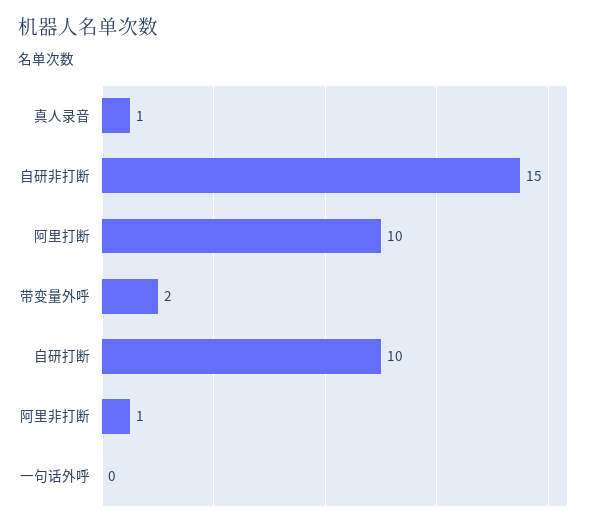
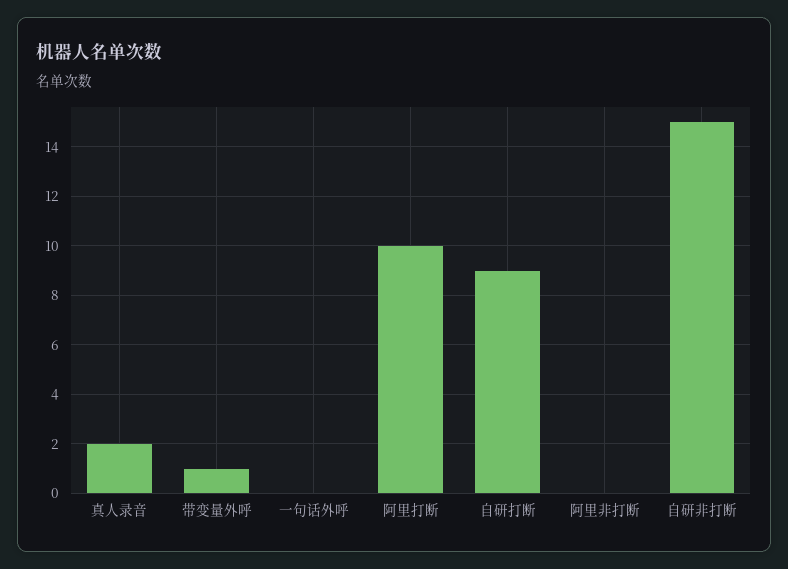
  {
-   "真人录音": 1,
+   "真人录音": 2,
    "自研非打断": 15,
    "阿里打断": 10,
-   "带变量外呼": 2,
+   "带变量外呼": 1,
-   "自研打断": 10,
+   "自研打断": 9,
-   "阿里非打断": 1,
+   "阿里非打断": 0,
    "一句话外呼": 0
  }

